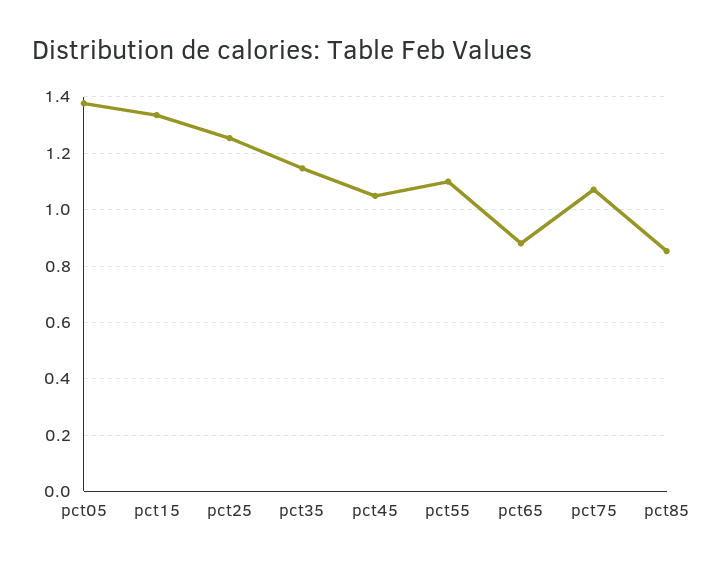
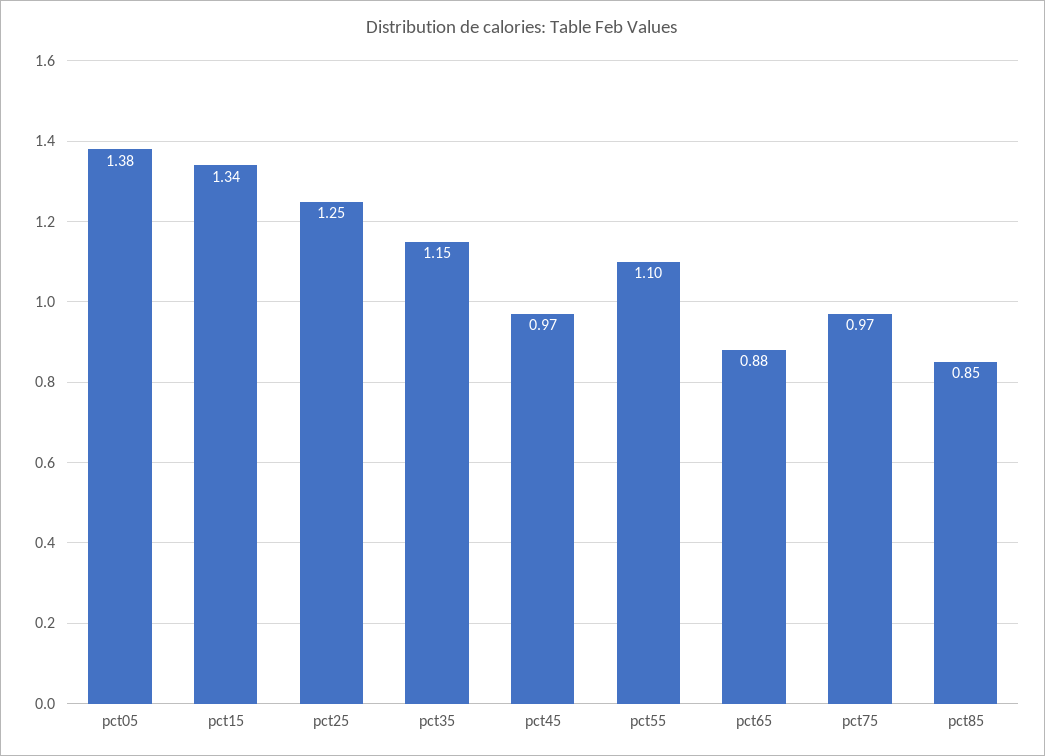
  {
    "pct05": 1.38,
    "pct15": 1.34,
    "pct25": 1.25,
    "pct35": 1.15,
-   "pct45": 1.05,
+   "pct45": 0.97,
    "pct55": 1.1,
    "pct65": 0.88,
-   "pct75": 1.075,
+   "pct75": 0.97,
    "pct85": 0.85
  }

